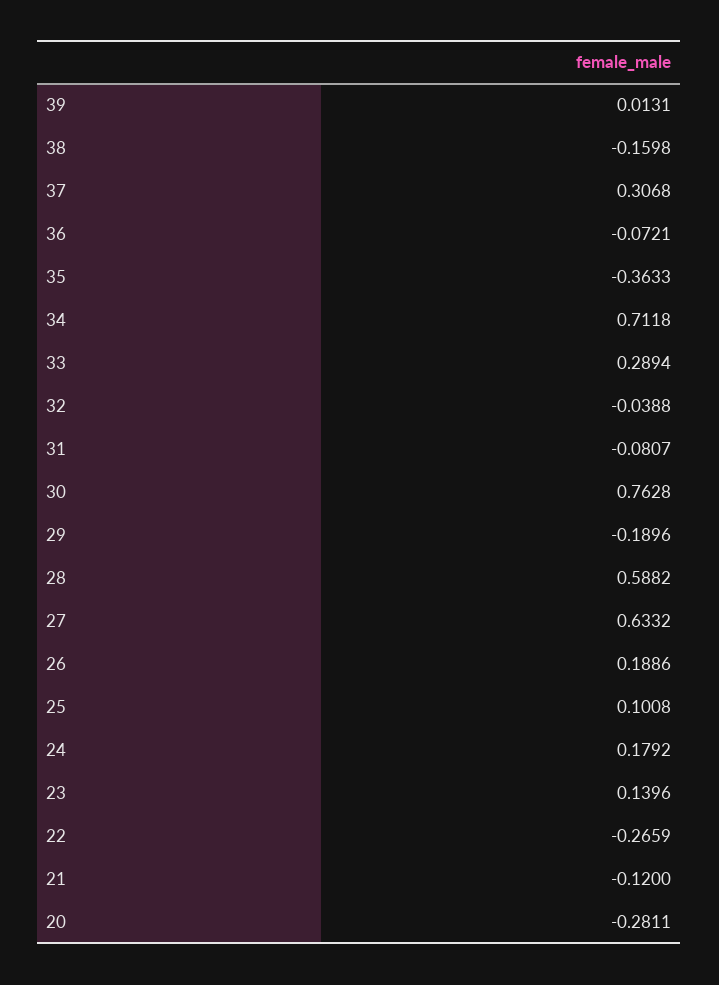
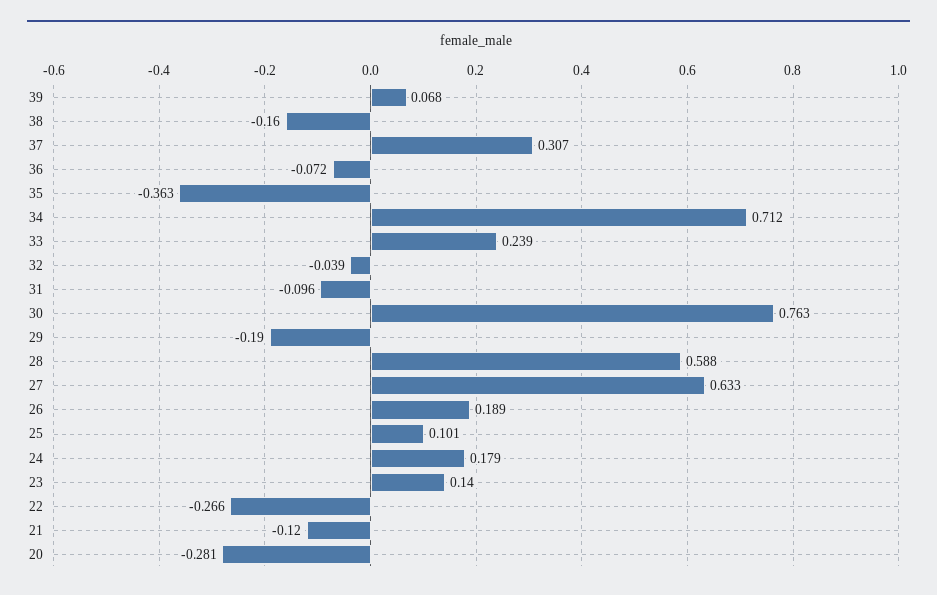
  {
-   "39": 0.0131,
+   "39": 0.068,
    "38": -0.1598,
    "37": 0.3068,
    "36": -0.0721,
    "35": -0.3633,
    "34": 0.7118,
-   "33": 0.2894,
+   "33": 0.239,
    "32": -0.0388,
-   "31": -0.0807,
+   "31": -0.096,
    "30": 0.7628,
    "29": -0.1896,
    "28": 0.5882,
    "27": 0.6332,
    "26": 0.1886,
    "25": 0.1008,
    "24": 0.1792,
    "23": 0.1396,
    "22": -0.2659,
    "21": -0.12,
    "20": -0.2811
  }

